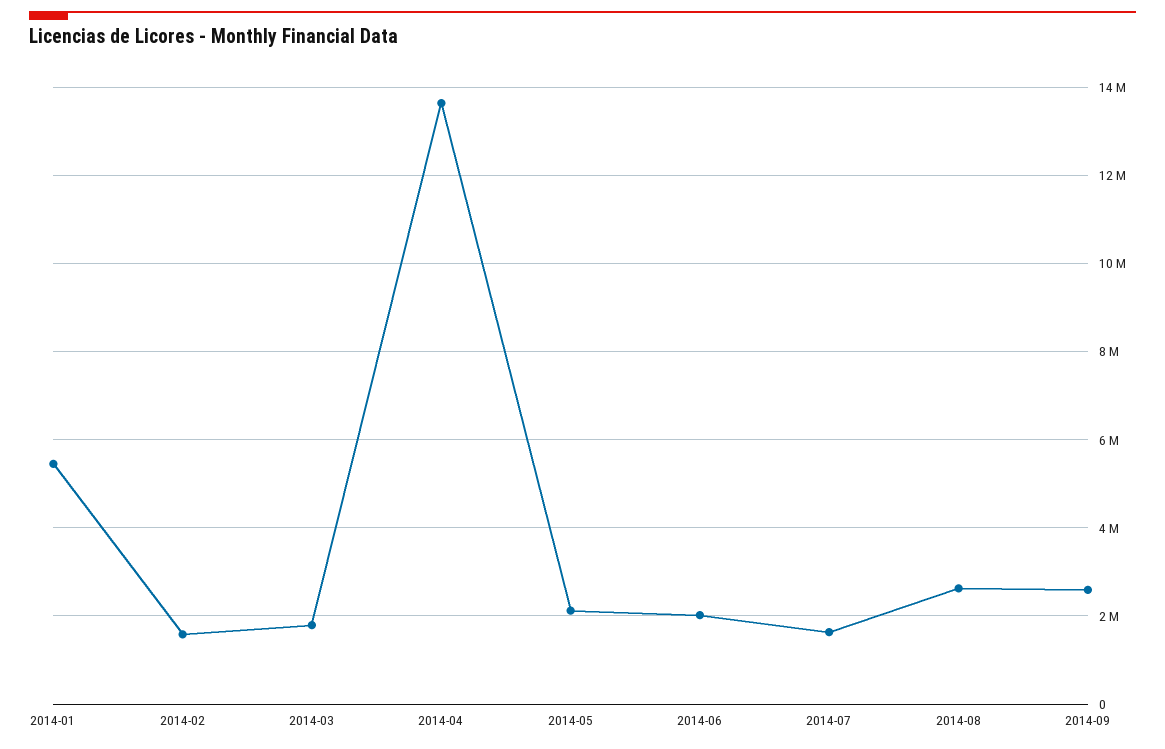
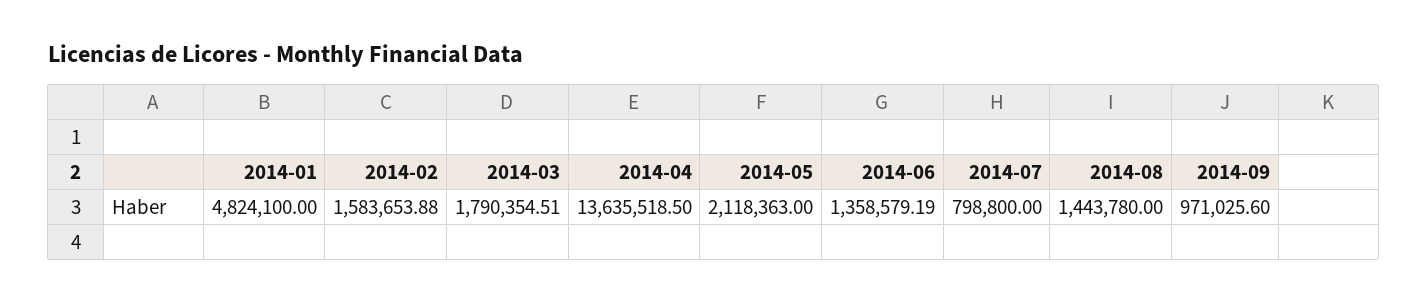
  {
-   "2014-01": 5400000,
+   "2014-01": 4824100,
    "2014-02": 1583653.88,
    "2014-03": 1790354.51,
    "2014-04": 13635518.5,
    "2014-05": 2118363,
-   "2014-06": 2000000,
+   "2014-06": 1358579.19,
-   "2014-07": 1600000,
+   "2014-07": 798800,
-   "2014-08": 2600000,
+   "2014-08": 1443780,
-   "2014-09": 2600000
+   "2014-09": 971025.6
  }

